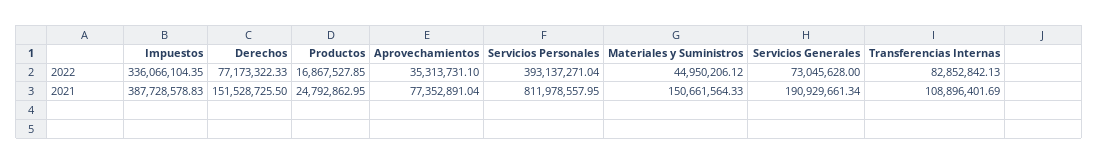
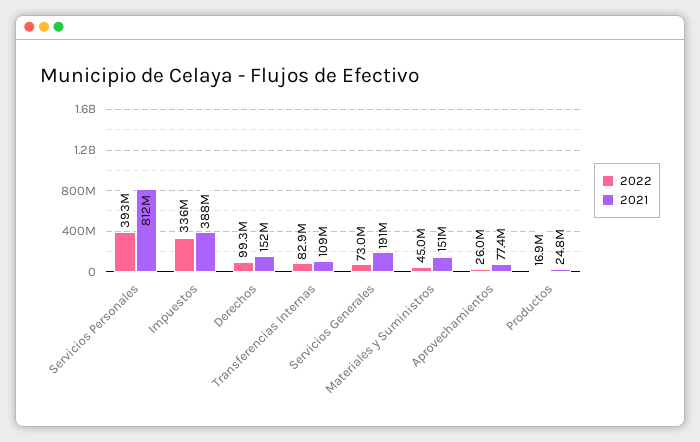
  {
    "2022": {
      "Impuestos": 336066104.35,
-     "Derechos": 77173322.33,
+     "Derechos": 99300000,
      "Productos": 16867527.85,
-     "Aprovechamientos": 35313731.1,
+     "Aprovechamientos": 26000000,
      "Servicios Personales": 393137271.04,
      "Materiales y Suministros": 44950206.12,
      "Servicios Generales": 73045628,
      "Transferencias Internas": 82852842.13
    },
    "2021": {
      "Impuestos": 387728578.83,
      "Derechos": 151528725.5,
      "Productos": 24792862.95,
      "Aprovechamientos": 77352891.04,
      "Servicios Personales": 811978557.95,
      "Materiales y Suministros": 150661564.33,
      "Servicios Generales": 190929661.34,
      "Transferencias Internas": 108896401.69
    }
  }

